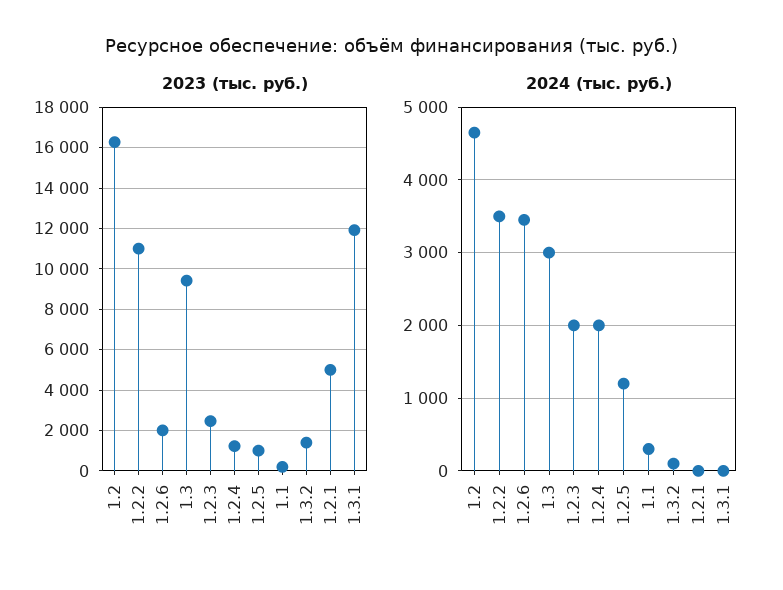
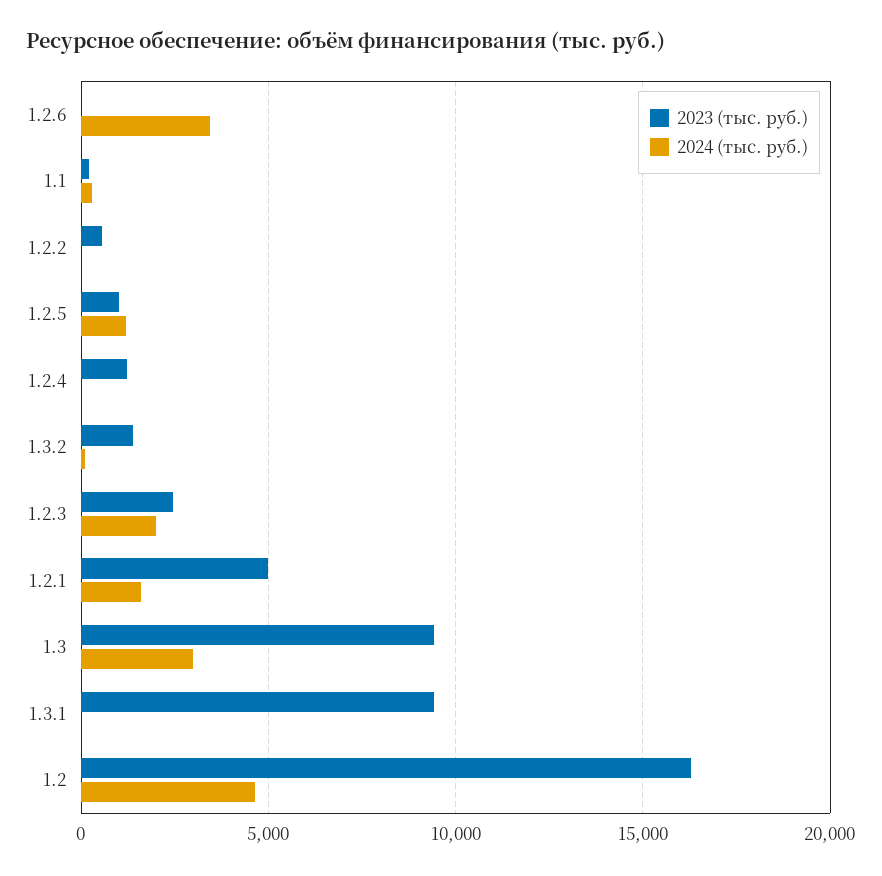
  {
    "2023 (тыс. руб.)": {
      "1.2": 16500,
-     "1.2.2": 11000,
+     "1.2.2": 500,
-     "1.2.6": 2000,
+     "1.2.6": 0,
      "1.3": 9500,
      "1.2.3": 2500,
      "1.2.4": 1000,
      "1.2.5": 1000,
      "1.1": 0,
      "1.3.2": 1500,
      "1.2.1": 5000,
-     "1.3.1": 12000
+     "1.3.1": 9500
    },
    "2024 (тыс. руб.)": {
      "1.2": 4700,
-     "1.2.2": 3500,
+     "1.2.2": 0,
      "1.2.6": 3500,
      "1.3": 3000,
      "1.2.3": 2000,
-     "1.2.4": 2000,
+     "1.2.4": 0,
      "1.2.5": 1200,
      "1.1": 300,
      "1.3.2": 100,
-     "1.2.1": 0,
+     "1.2.1": 1500,
      "1.3.1": 0
    }
  }

